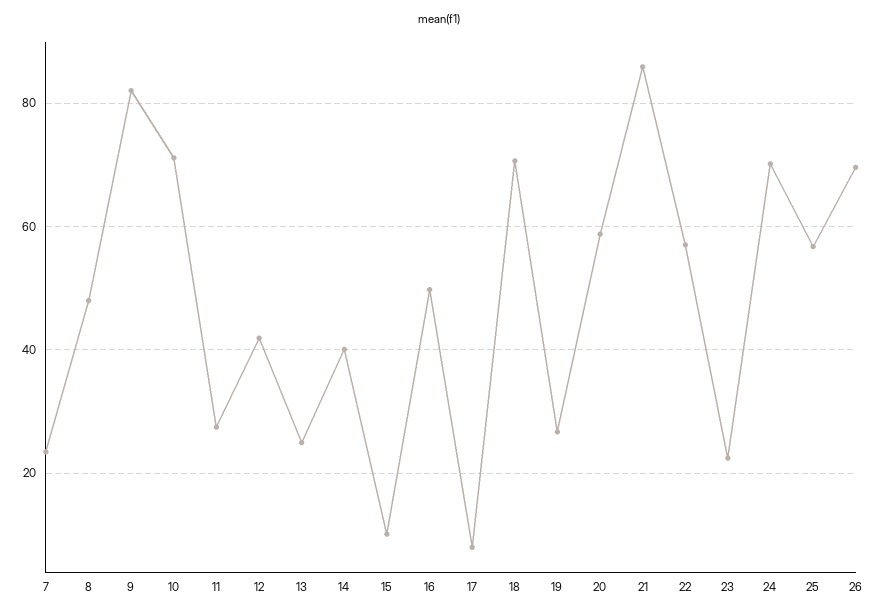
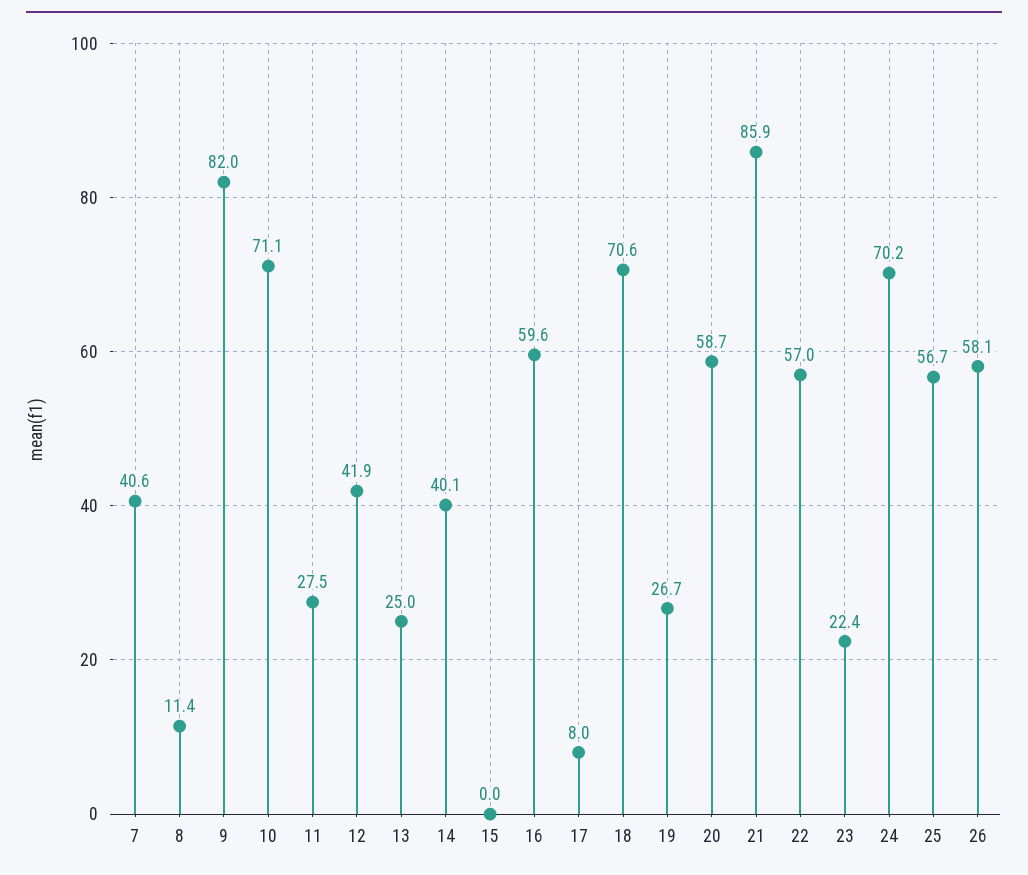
  {
-   "7": 24,
+   "7": 40.6,
-   "8": 48,
+   "8": 11.4,
    "9": 82,
    "10": 71.1,
    "11": 27.5,
    "12": 41.9,
    "13": 25,
    "14": 40.1,
-   "15": 10,
+   "15": 0,
-   "16": 50,
+   "16": 59.6,
    "17": 8,
    "18": 70.6,
    "19": 26.7,
    "20": 58.7,
    "21": 85.9,
    "22": 57,
    "23": 22.4,
    "24": 70.2,
    "25": 56.7,
-   "26": 70
+   "26": 58.1
  }

